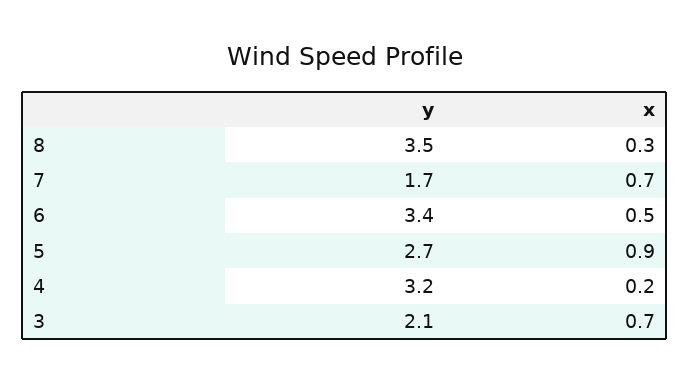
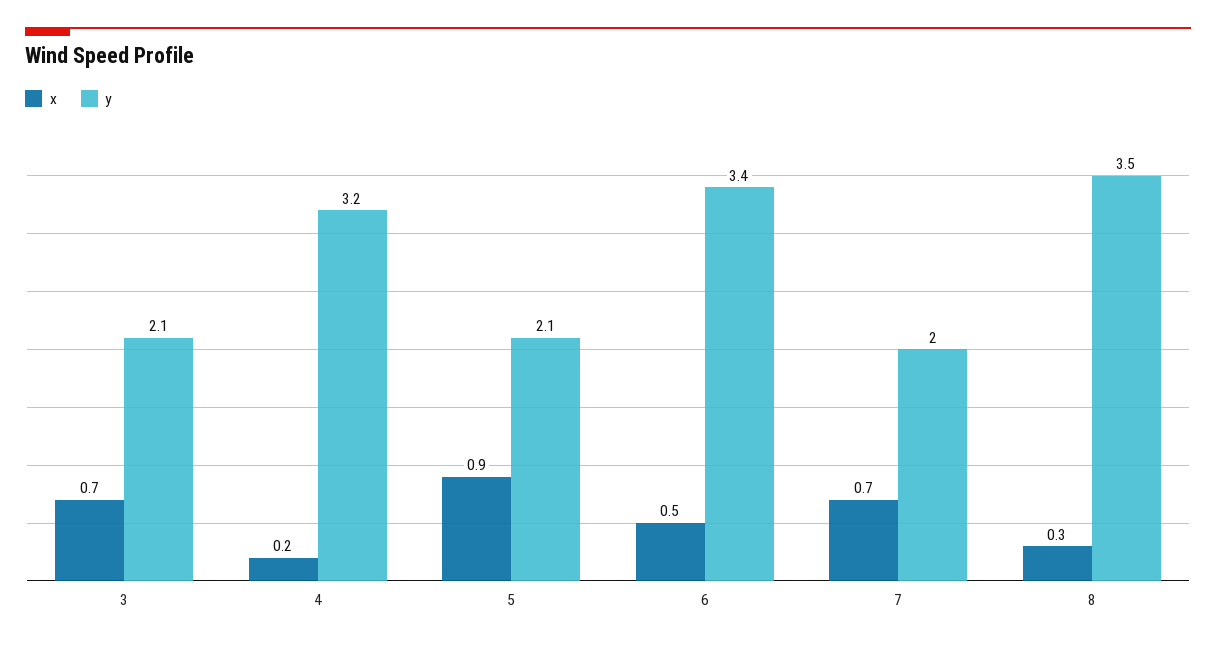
  {
    "y": {
      "8": 3.5,
-     "7": 1.7,
+     "7": 2,
      "6": 3.4,
-     "5": 2.7,
+     "5": 2.1,
      "4": 3.2,
      "3": 2.1
    },
    "x": {
      "8": 0.3,
      "7": 0.7,
      "6": 0.5,
      "5": 0.9,
      "4": 0.2,
      "3": 0.7
    }
  }

